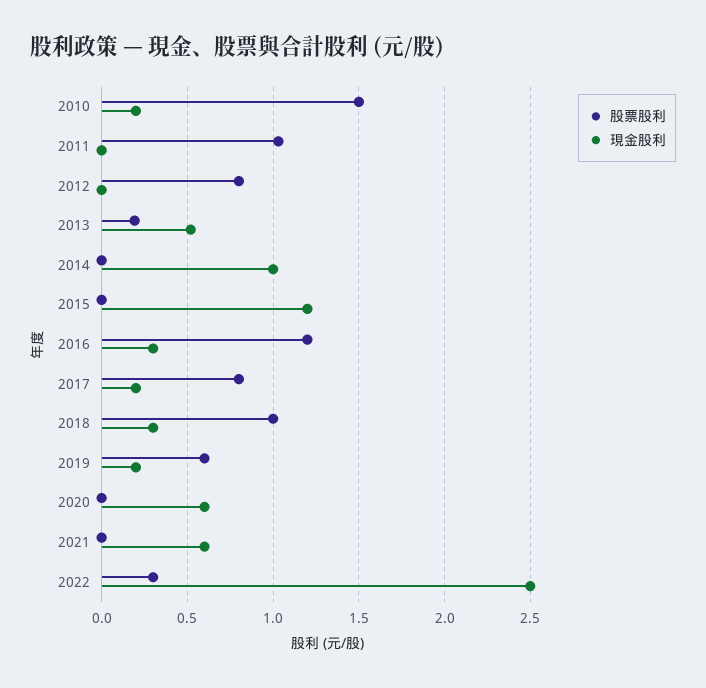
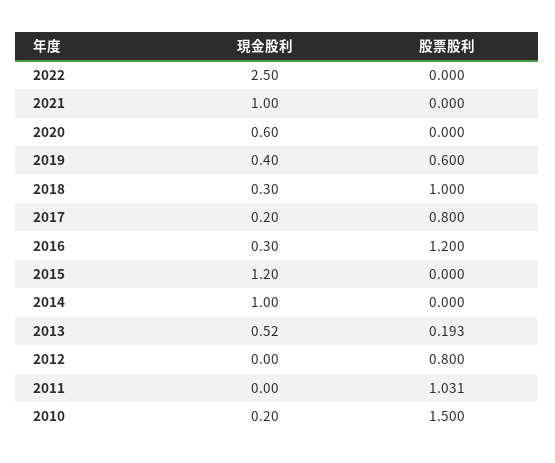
  {
    "股票股利": {
      "2010": 1.5,
      "2011": 1.031,
      "2012": 0.8,
      "2013": 0.193,
      "2014": 0,
      "2015": 0,
      "2016": 1.2,
      "2017": 0.8,
      "2018": 1,
      "2019": 0.6,
      "2020": 0,
      "2021": 0,
-     "2022": 0.3
+     "2022": 0
    },
    "現金股利": {
      "2010": 0.2,
      "2011": 0,
      "2012": 0,
      "2013": 0.52,
      "2014": 1,
      "2015": 1.2,
      "2016": 0.3,
      "2017": 0.2,
      "2018": 0.3,
-     "2019": 0.2,
+     "2019": 0.4,
      "2020": 0.6,
-     "2021": 0.6,
+     "2021": 1,
      "2022": 2.5
    }
  }

